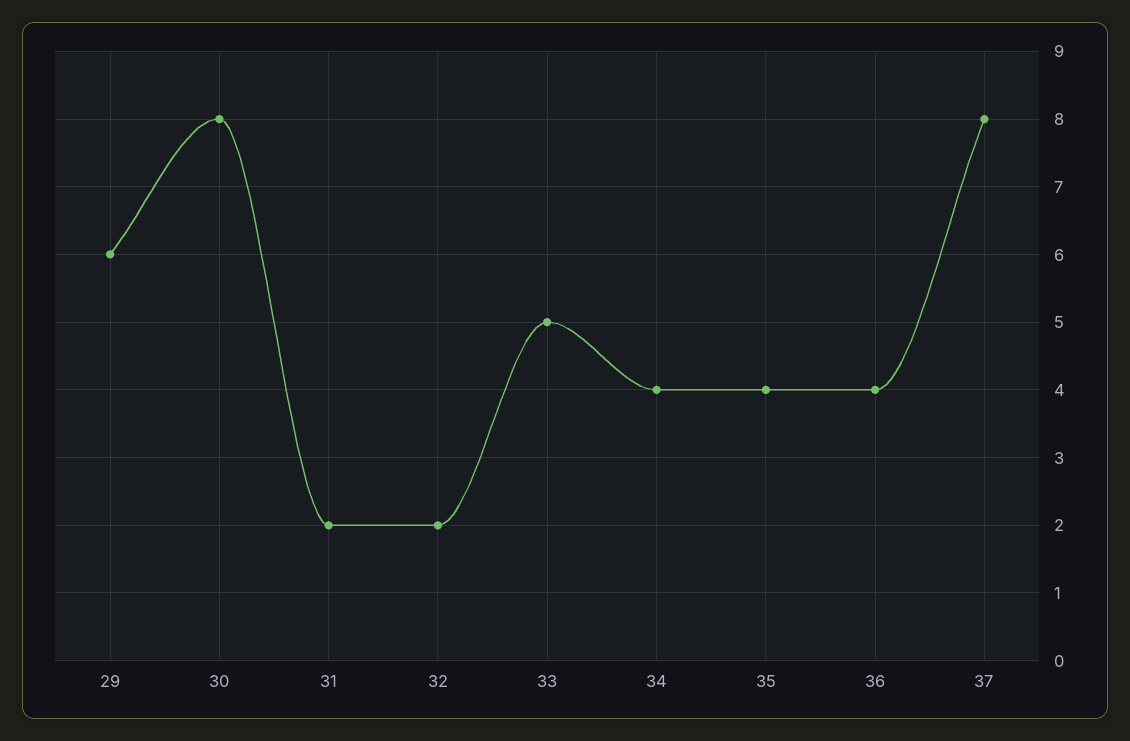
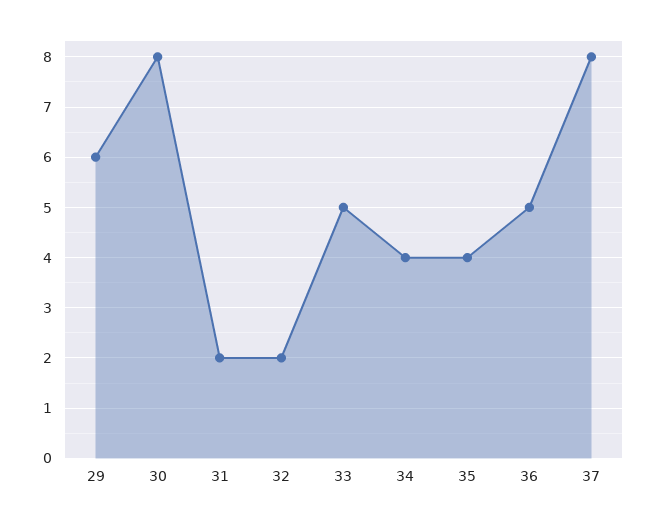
  {
    "29": 6,
    "30": 8,
    "31": 2,
    "32": 2,
    "33": 5,
    "34": 4,
    "35": 4,
-   "36": 4,
+   "36": 5,
    "37": 8
  }

